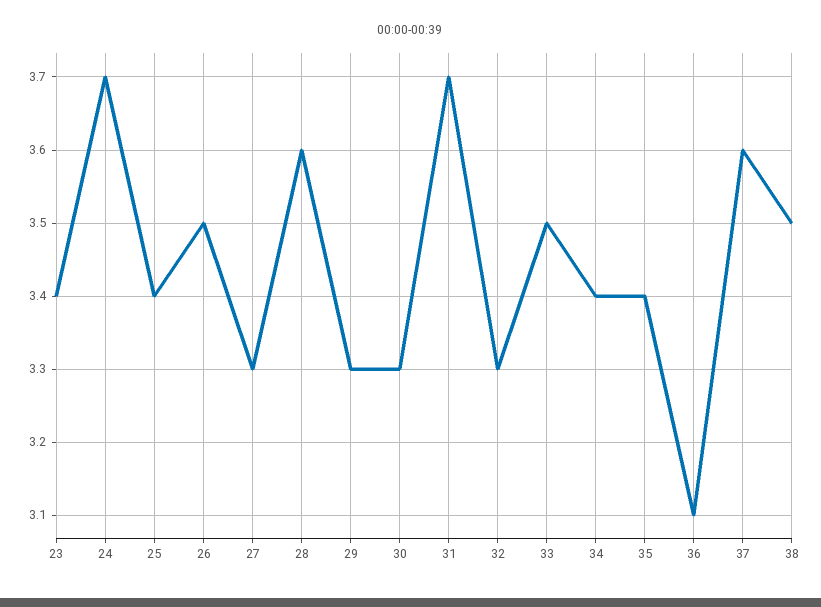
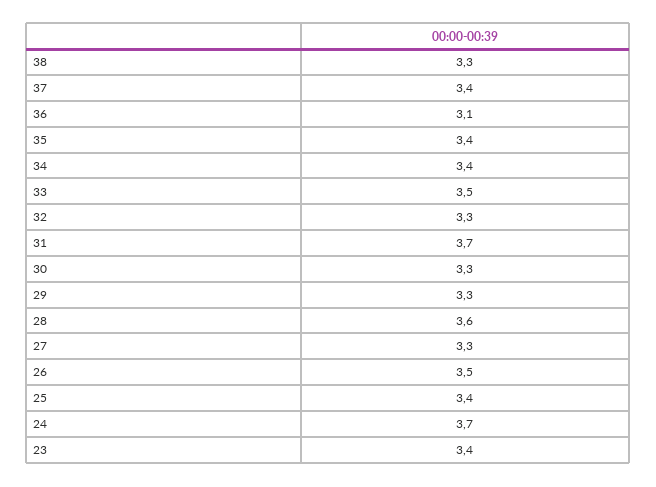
  {
    "23": 3.4,
    "24": 3.7,
    "25": 3.4,
    "26": 3.5,
    "27": 3.3,
    "28": 3.6,
    "29": 3.3,
    "30": 3.3,
    "31": 3.7,
    "32": 3.3,
    "33": 3.5,
    "34": 3.4,
    "35": 3.4,
    "36": 3.1,
-   "37": 3.6,
+   "37": 3.4,
-   "38": 3.5
+   "38": 3.3
  }

